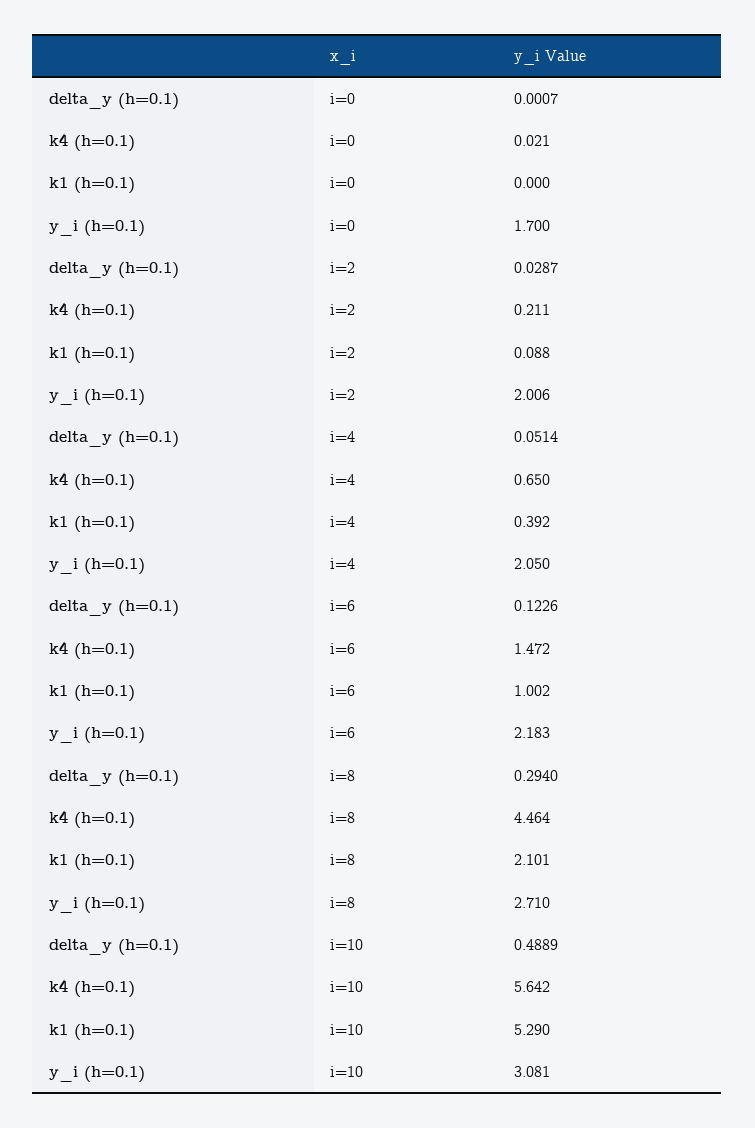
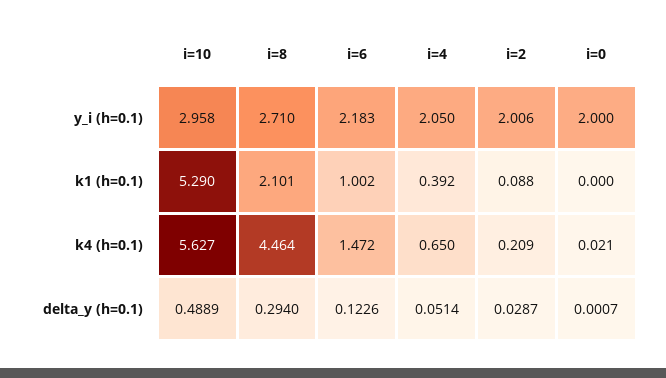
  {
    "delta_y (h=0.1)": {
      "i=0": 0.0007,
      "i=2": 0.0287,
      "i=4": 0.0514,
      "i=6": 0.1226,
      "i=8": 0.294,
      "i=10": 0.4889
    },
    "k4 (h=0.1)": {
      "i=0": 0.021,
-     "i=2": 0.211,
+     "i=2": 0.209,
      "i=4": 0.65,
      "i=6": 1.472,
      "i=8": 4.464,
-     "i=10": 5.642
+     "i=10": 5.627
    },
    "k1 (h=0.1)": {
      "i=0": 0,
      "i=2": 0.088,
      "i=4": 0.392,
      "i=6": 1.002,
      "i=8": 2.101,
      "i=10": 5.29
    },
    "y_i (h=0.1)": {
-     "i=0": 1.7,
+     "i=0": 2,
      "i=2": 2.006,
      "i=4": 2.05,
      "i=6": 2.183,
      "i=8": 2.71,
-     "i=10": 3.081
+     "i=10": 2.958
    }
  }

